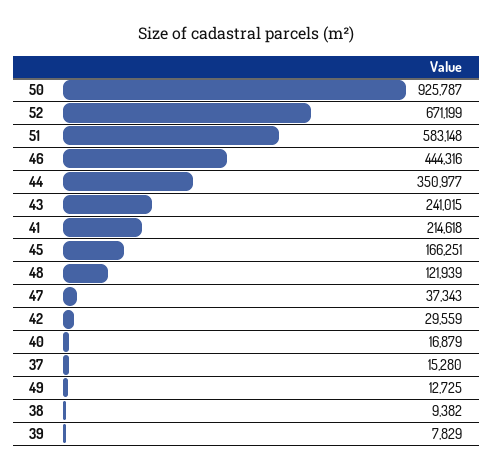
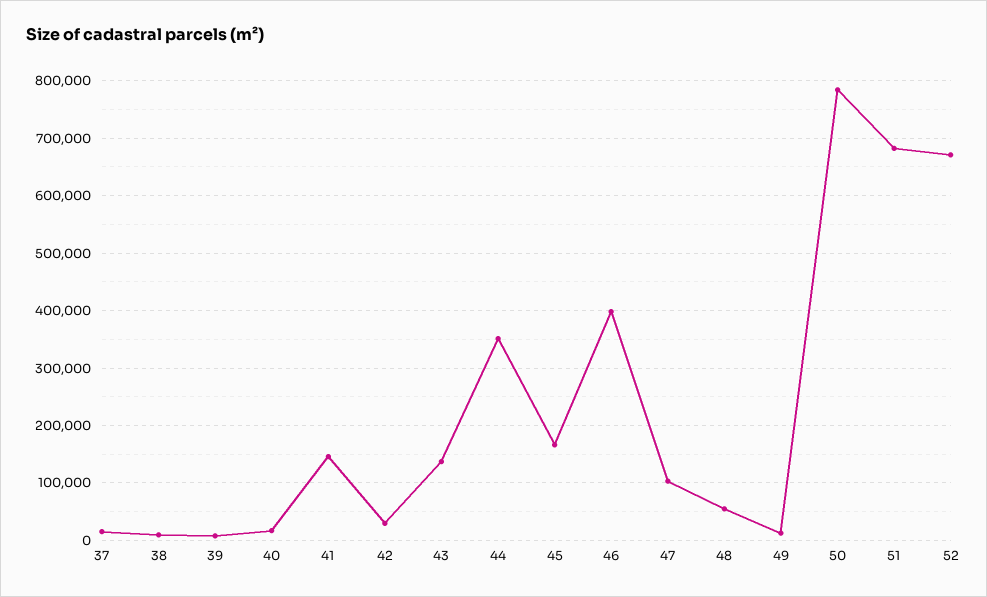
  {
-   "50": 925787,
+   "50": 780000,
    "52": 671199,
-   "51": 583148,
+   "51": 680000,
-   "46": 444316,
+   "46": 400000,
    "44": 350977,
-   "43": 241015,
+   "43": 140000,
-   "41": 214618,
+   "41": 140000,
    "45": 166251,
-   "48": 121939,
+   "48": 60000,
-   "47": 37343,
+   "47": 100000,
    "42": 29559,
    "40": 16879,
    "37": 15280,
    "49": 12725,
    "38": 9382,
    "39": 7829
  }

